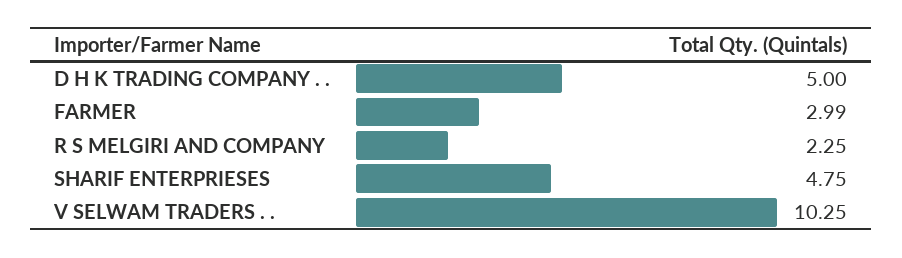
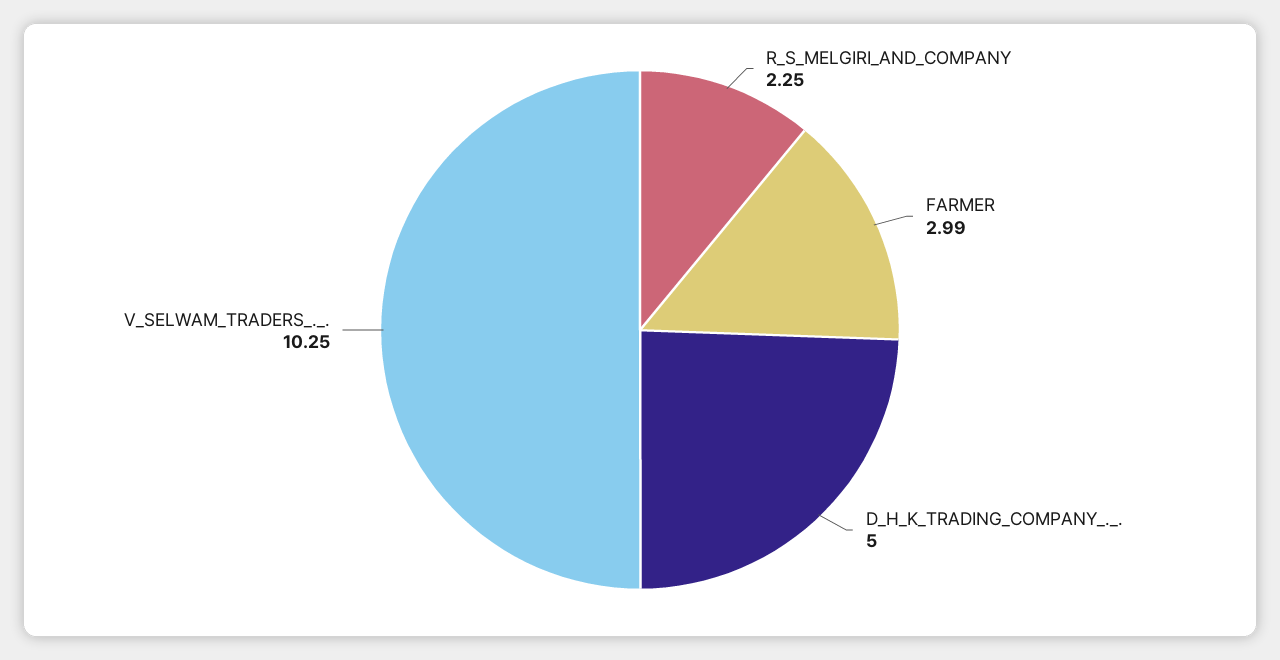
  {
    "D H K TRADING COMPANY . .": 5,
    "FARMER": 2.99,
    "R S MELGIRI AND COMPANY": 2.25,
-   "SHARIF ENTERPRIESES": 4.75,
    "V SELWAM TRADERS . .": 10.25
  }

